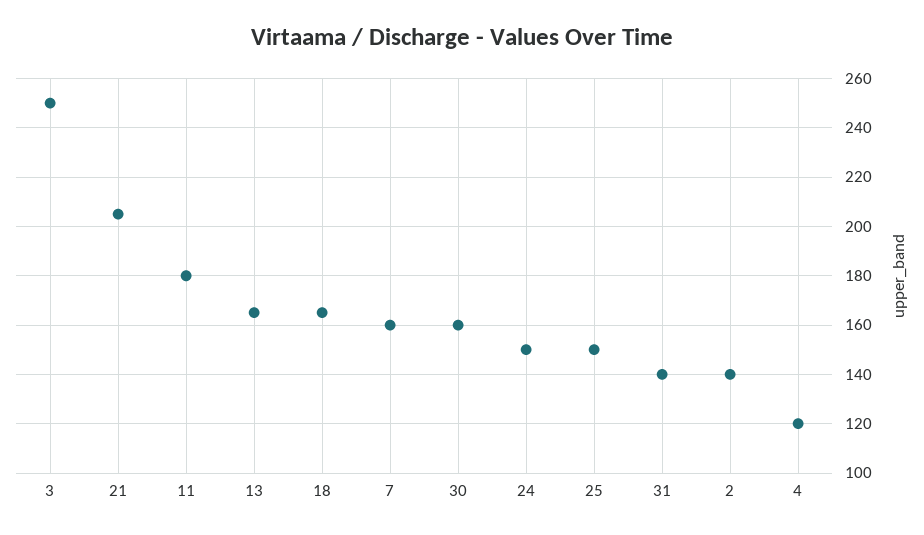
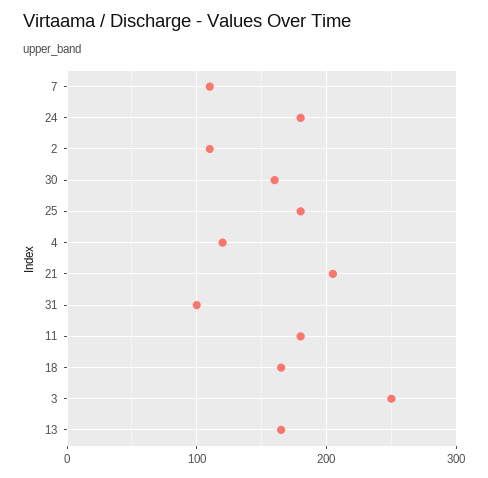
  {
    "3": 250,
    "21": 205,
    "11": 180,
    "13": 165,
    "18": 165,
-   "7": 160,
+   "7": 110,
    "30": 160,
-   "24": 150,
+   "24": 180,
-   "25": 150,
+   "25": 180,
-   "31": 140,
+   "31": 100,
-   "2": 140,
+   "2": 110,
    "4": 120
  }

